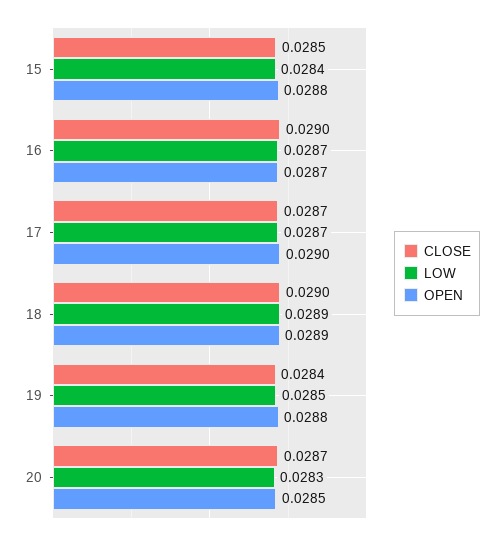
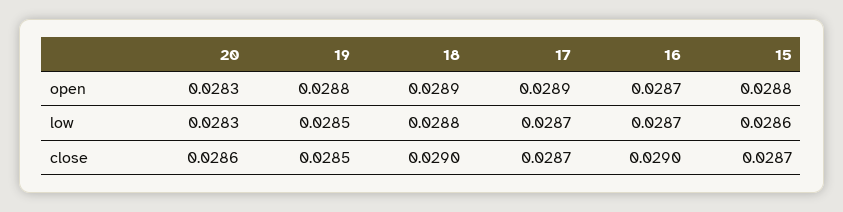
  {
    "CLOSE": {
-     "15": 0.0285,
+     "15": 0.0287,
      "16": 0.029,
      "17": 0.0287,
      "18": 0.029,
-     "19": 0.0284,
+     "19": 0.0285,
-     "20": 0.0287
+     "20": 0.0286
    },
    "LOW": {
-     "15": 0.0284,
+     "15": 0.0286,
      "16": 0.0287,
      "17": 0.0287,
-     "18": 0.0289,
+     "18": 0.0288,
      "19": 0.0285,
      "20": 0.0283
    },
    "OPEN": {
      "15": 0.0288,
      "16": 0.0287,
-     "17": 0.029,
+     "17": 0.0289,
      "18": 0.0289,
      "19": 0.0288,
-     "20": 0.0285
+     "20": 0.0283
    }
  }

